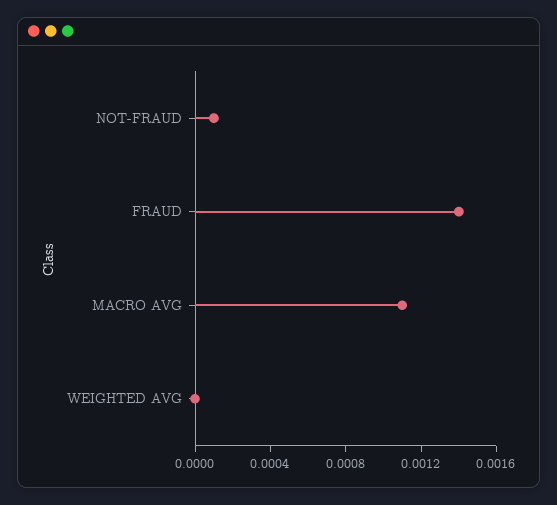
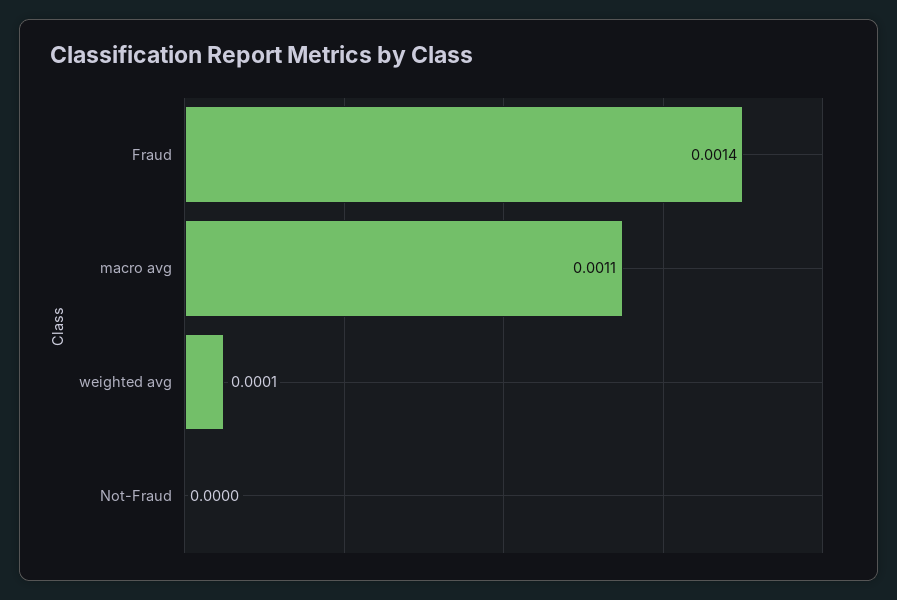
  {
-   "NOT-FRAUD": 0.0001,
+   "NOT-FRAUD": 0,
    "FRAUD": 0.0014,
    "MACRO AVG": 0.0011,
-   "WEIGHTED AVG": 0
+   "WEIGHTED AVG": 0.0001
  }

